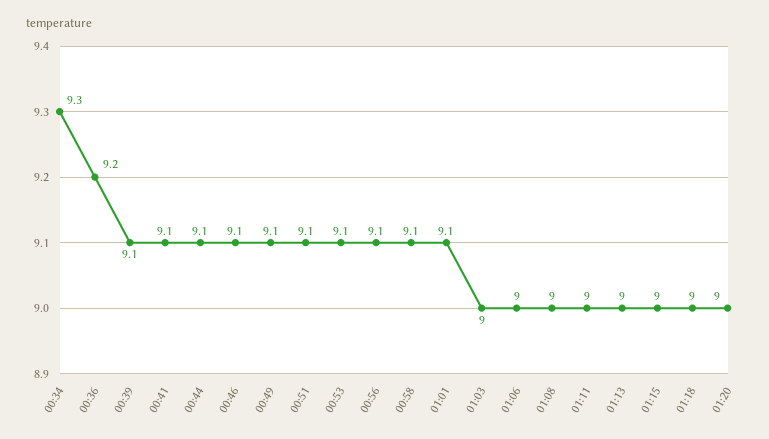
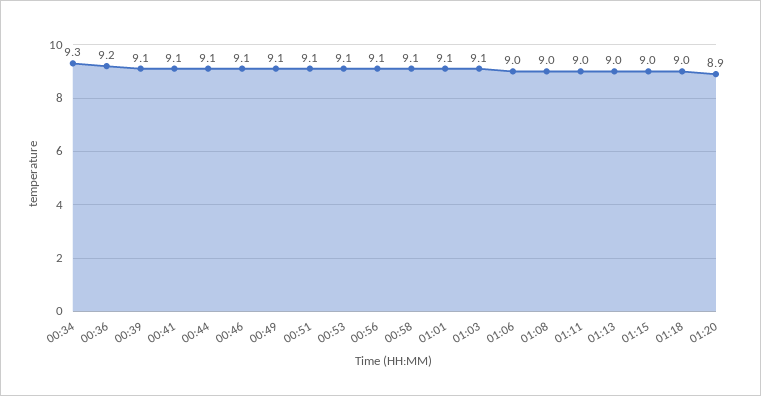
  {
    "00:34": 9.3,
    "00:36": 9.2,
    "00:39": 9.1,
    "00:41": 9.1,
    "00:44": 9.1,
    "00:46": 9.1,
    "00:49": 9.1,
    "00:51": 9.1,
    "00:53": 9.1,
    "00:56": 9.1,
    "00:58": 9.1,
    "01:01": 9.1,
-   "01:03": 9,
+   "01:03": 9.1,
    "01:06": 9,
    "01:08": 9,
    "01:11": 9,
    "01:13": 9,
    "01:15": 9,
    "01:18": 9,
-   "01:20": 9
+   "01:20": 8.9
  }

